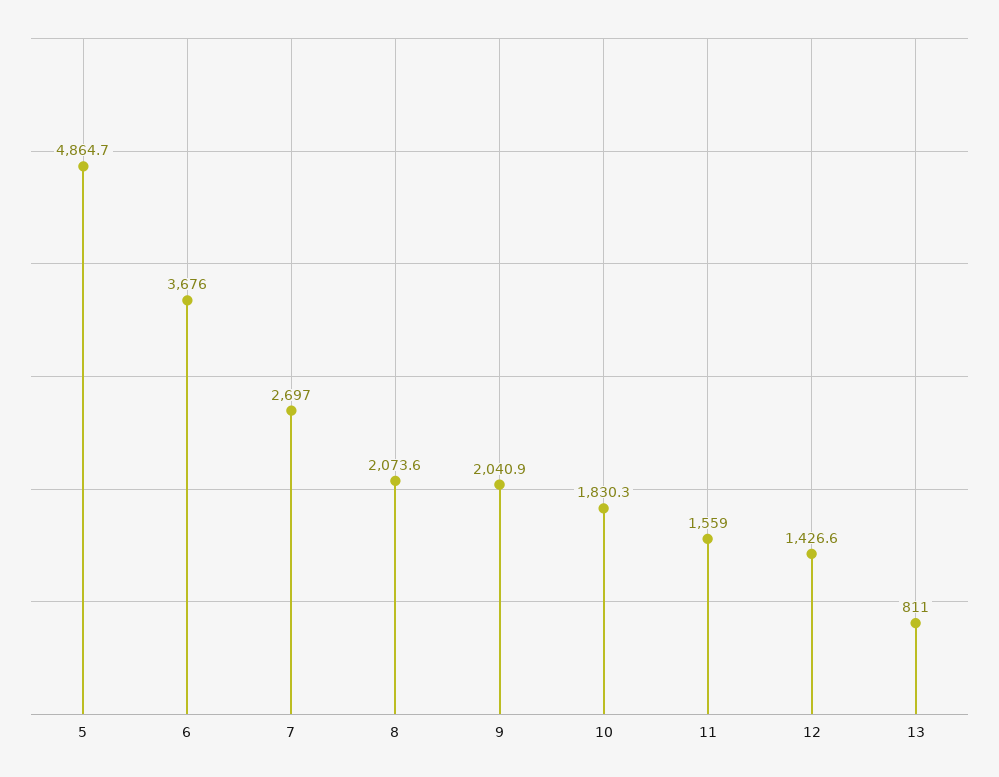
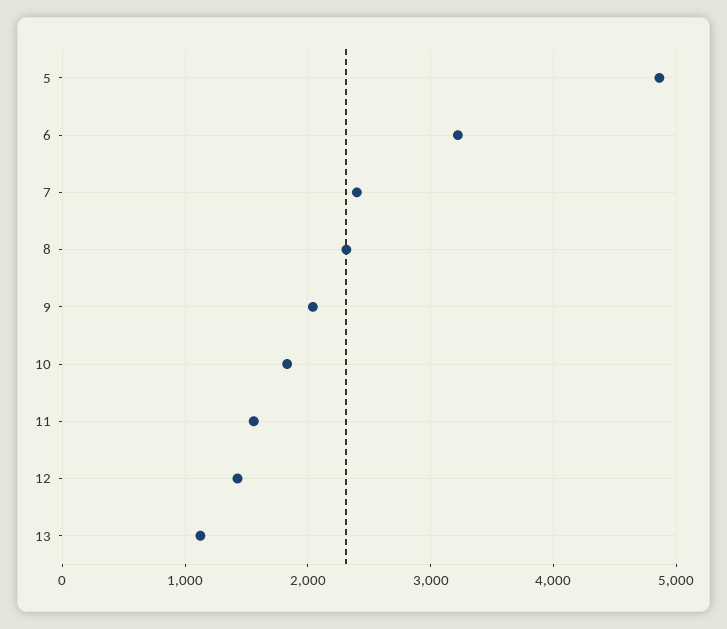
  {
    "5": 4864.7,
-   "6": 3676,
+   "6": 3200,
-   "7": 2697,
+   "7": 2400,
-   "8": 2073.6,
+   "8": 2300,
    "9": 2040.9,
    "10": 1830.3,
    "11": 1559,
    "12": 1426.6,
-   "13": 811
+   "13": 1100
  }

